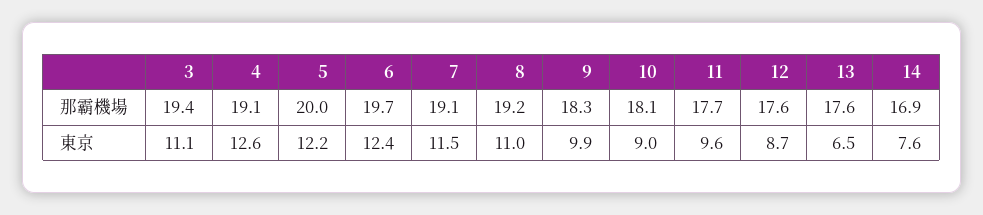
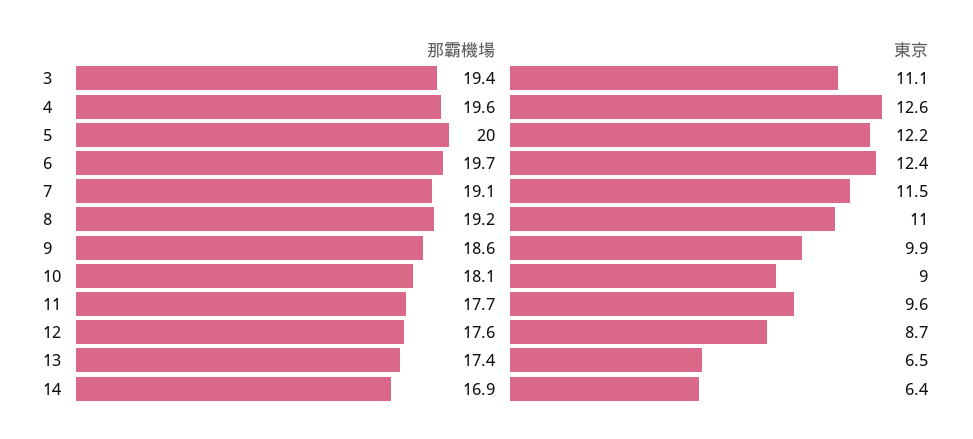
  {
    "3": {
      "那霸機場": 19.4,
      "東京": 11.1
    },
    "4": {
-     "那霸機場": 19.1,
+     "那霸機場": 19.6,
      "東京": 12.6
    },
    "5": {
      "那霸機場": 20,
      "東京": 12.2
    },
    "6": {
      "那霸機場": 19.7,
      "東京": 12.4
    },
    "7": {
      "那霸機場": 19.1,
      "東京": 11.5
    },
    "8": {
      "那霸機場": 19.2,
      "東京": 11
    },
    "9": {
-     "那霸機場": 18.3,
+     "那霸機場": 18.6,
      "東京": 9.9
    },
    "10": {
      "那霸機場": 18.1,
      "東京": 9
    },
    "11": {
      "那霸機場": 17.7,
      "東京": 9.6
    },
    "12": {
      "那霸機場": 17.6,
      "東京": 8.7
    },
    "13": {
-     "那霸機場": 17.6,
+     "那霸機場": 17.4,
      "東京": 6.5
    },
    "14": {
      "那霸機場": 16.9,
-     "東京": 7.6
+     "東京": 6.4
    }
  }

